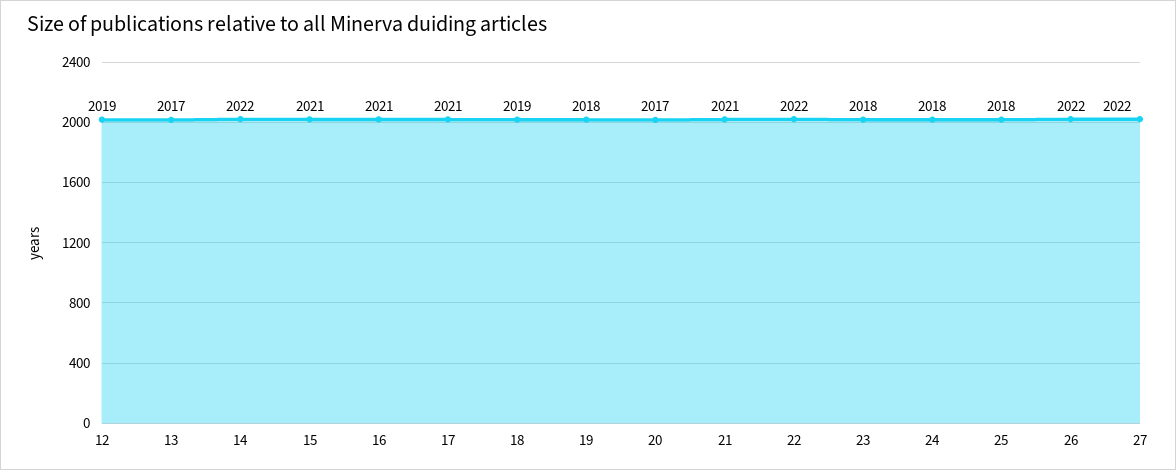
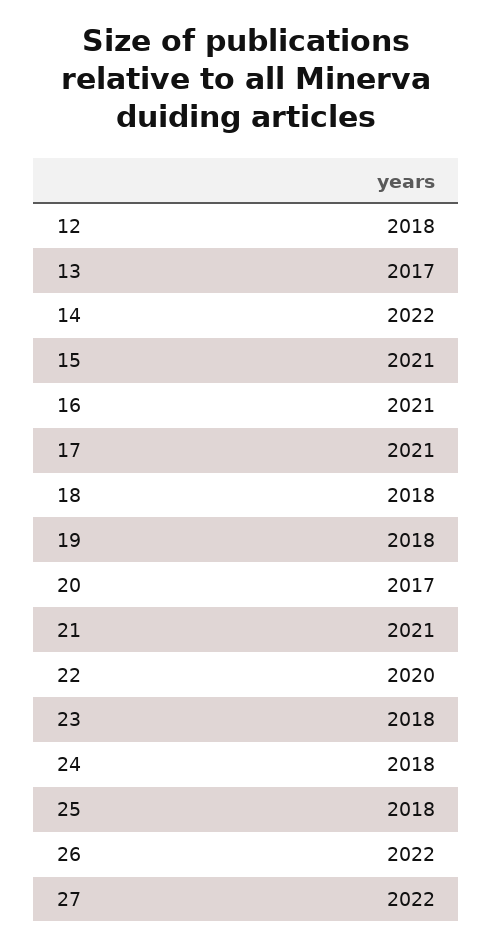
  {
-   "12": 2019,
+   "12": 2018,
    "13": 2017,
    "14": 2022,
    "15": 2021,
    "16": 2021,
    "17": 2021,
-   "18": 2019,
+   "18": 2018,
    "19": 2018,
    "20": 2017,
    "21": 2021,
-   "22": 2022,
+   "22": 2020,
    "23": 2018,
    "24": 2018,
    "25": 2018,
    "26": 2022,
    "27": 2022
  }

